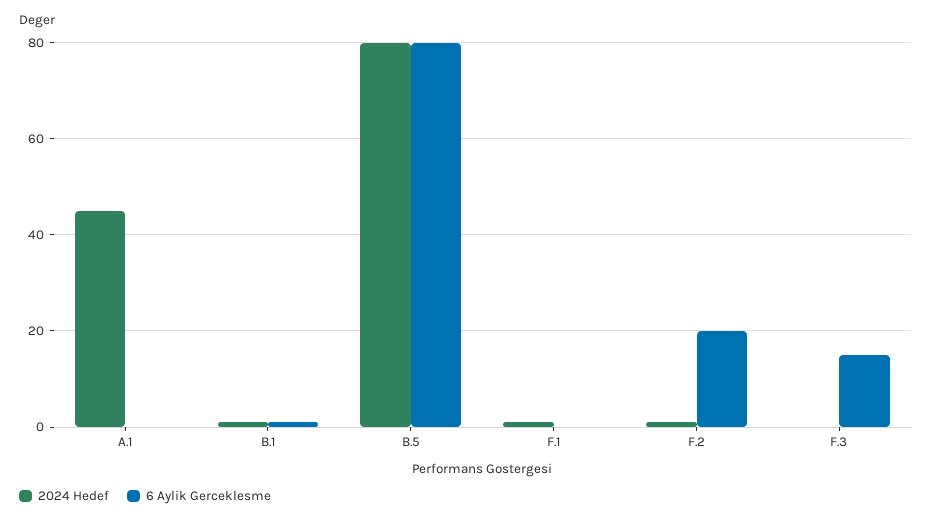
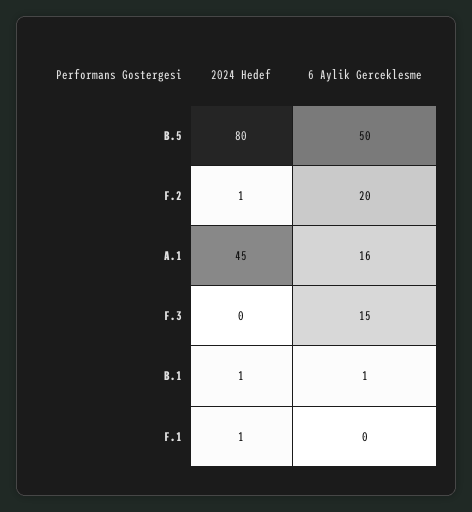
  {
    "2024 Hedef": {
      "A.1": 45,
      "B.1": 1,
      "B.5": 80,
      "F.1": 1,
      "F.2": 1,
      "F.3": 0
    },
    "6 Aylik Gerceklesme": {
-     "A.1": 0,
+     "A.1": 16,
      "B.1": 1,
-     "B.5": 80,
+     "B.5": 50,
      "F.1": 0,
      "F.2": 20,
      "F.3": 15
    }
  }

